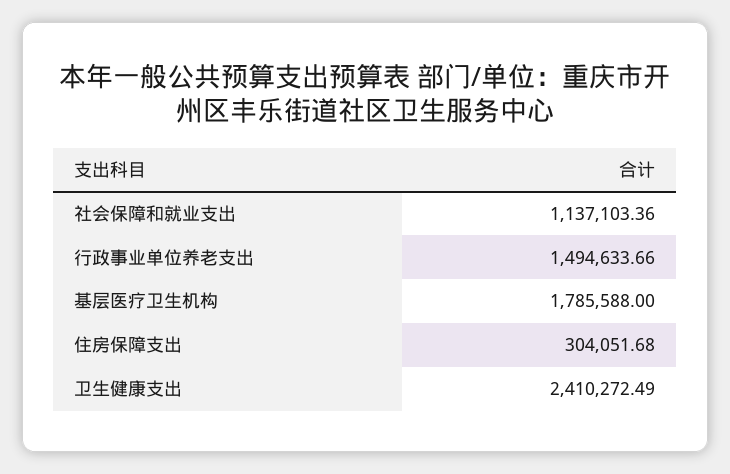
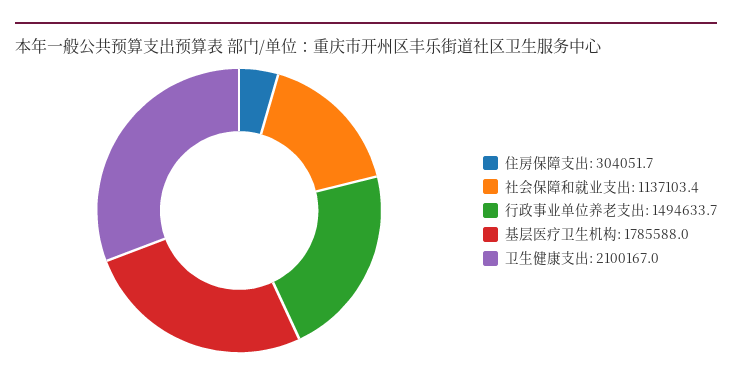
  {
    "社会保障和就业支出": 1137103.36,
    "行政事业单位养老支出": 1494633.66,
    "基层医疗卫生机构": 1785588,
    "住房保障支出": 304051.68,
-   "卫生健康支出": 2410272.49
+   "卫生健康支出": 2100167
  }

